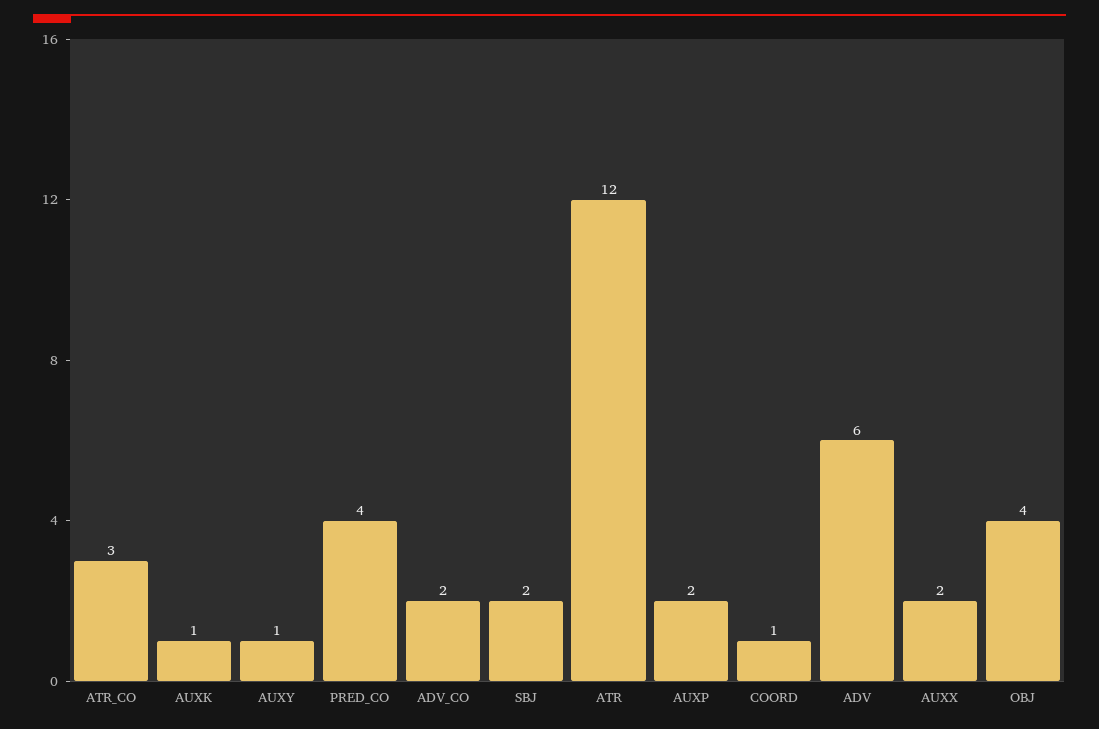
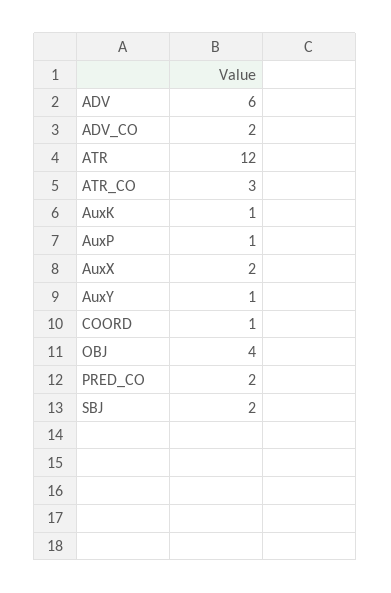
  {
    "ATR_CO": 3,
    "AUXK": 1,
    "AUXY": 1,
-   "PRED_CO": 4,
+   "PRED_CO": 2,
    "ADV_CO": 2,
    "SBJ": 2,
    "ATR": 12,
-   "AUXP": 2,
+   "AUXP": 1,
    "COORD": 1,
    "ADV": 6,
    "AUXX": 2,
    "OBJ": 4
  }

